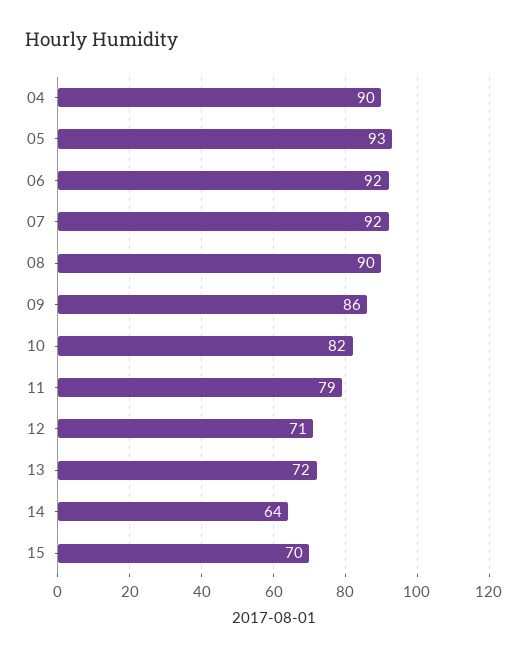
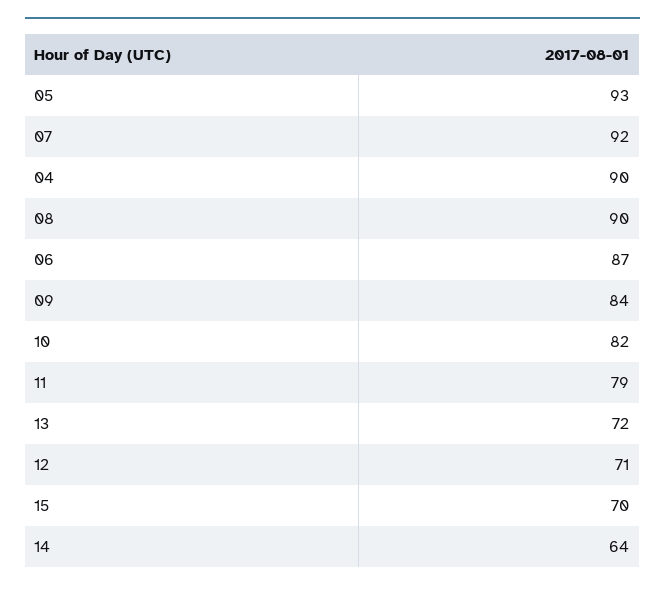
  {
    "04": 90,
    "05": 93,
-   "06": 92,
+   "06": 87,
    "07": 92,
    "08": 90,
-   "09": 86,
+   "09": 84,
    "10": 82,
    "11": 79,
    "12": 71,
    "13": 72,
    "14": 64,
    "15": 70
  }

